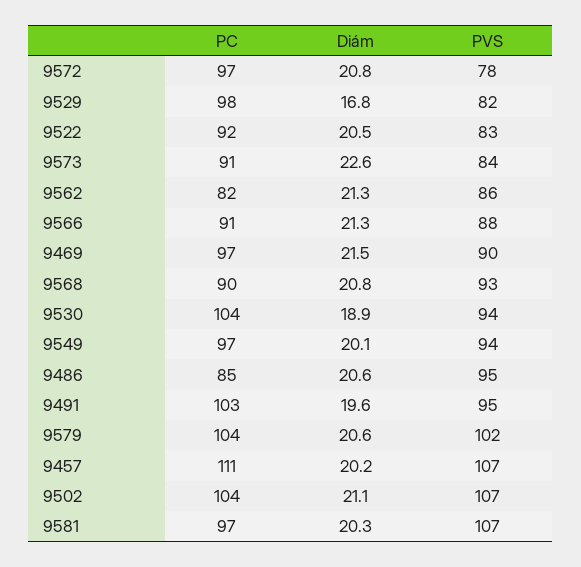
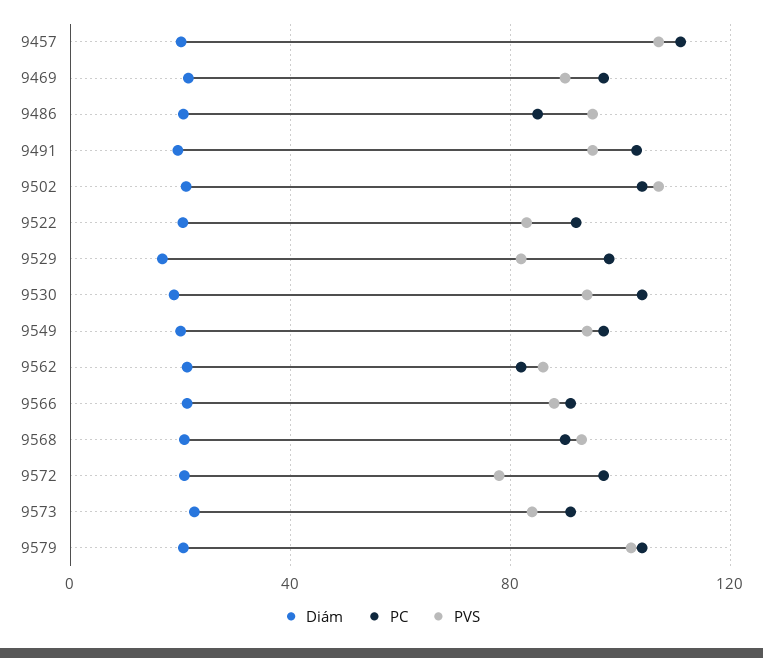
  {
    "PC": {
      "9572": 97,
      "9529": 98,
      "9522": 92,
      "9573": 91,
      "9562": 82,
      "9566": 91,
      "9469": 97,
      "9568": 90,
      "9530": 104,
      "9549": 97,
      "9486": 85,
      "9491": 103,
      "9579": 104,
      "9457": 111,
-     "9502": 104,
+     "9502": 104
-     "9581": 97
    },
    "Diám": {
      "9572": 20.8,
      "9529": 16.8,
      "9522": 20.5,
      "9573": 22.6,
      "9562": 21.3,
      "9566": 21.3,
      "9469": 21.5,
      "9568": 20.8,
      "9530": 18.9,
      "9549": 20.1,
      "9486": 20.6,
      "9491": 19.6,
      "9579": 20.6,
      "9457": 20.2,
-     "9502": 21.1,
+     "9502": 21.1
-     "9581": 20.3
    },
    "PVS": {
      "9572": 78,
      "9529": 82,
      "9522": 83,
      "9573": 84,
      "9562": 86,
      "9566": 88,
      "9469": 90,
      "9568": 93,
      "9530": 94,
      "9549": 94,
      "9486": 95,
      "9491": 95,
      "9579": 102,
      "9457": 107,
-     "9502": 107,
+     "9502": 107
-     "9581": 107
    }
  }

